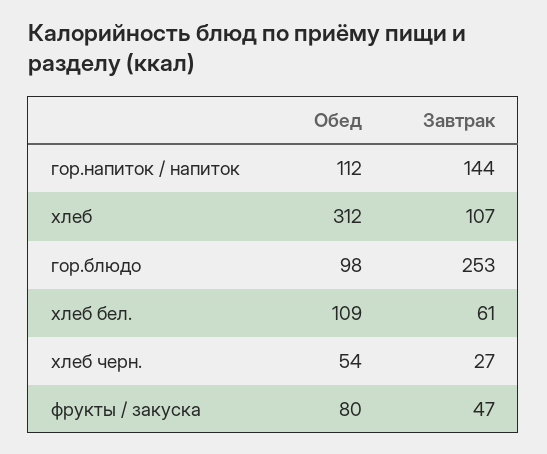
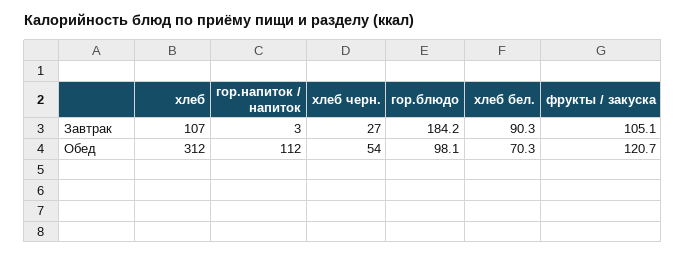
  {
    "Обед": {
      "гор.напиток / напиток": 112,
      "хлеб": 312,
      "гор.блюдо": 98.1,
-     "хлеб бел.": 109,
+     "хлеб бел.": 70.3,
      "хлеб черн.": 54,
-     "фрукты / закуска": 80
+     "фрукты / закуска": 120.7
    },
    "Завтрак": {
-     "гор.напиток / напиток": 144,
+     "гор.напиток / напиток": 3,
      "хлеб": 107,
-     "гор.блюдо": 253,
+     "гор.блюдо": 184.2,
-     "хлеб бел.": 61,
+     "хлеб бел.": 90.3,
      "хлеб черн.": 27,
-     "фрукты / закуска": 47
+     "фрукты / закуска": 105.1
    }
  }

